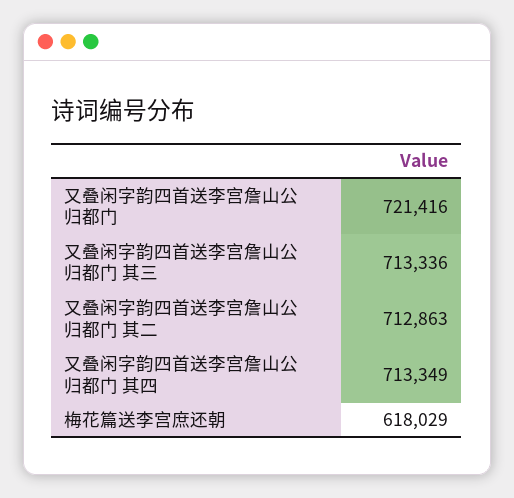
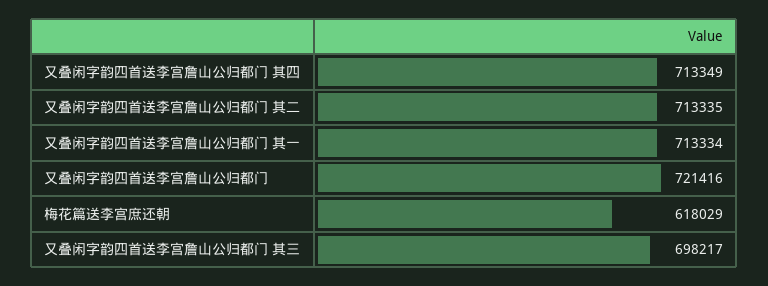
  {
    "又叠闲字韵四首送李宫詹山公归都门": 721416,
-   "又叠闲字韵四首送李宫詹山公归都门 其三": 713336,
+   "又叠闲字韵四首送李宫詹山公归都门 其三": 698217,
-   "又叠闲字韵四首送李宫詹山公归都门 其二": 712863,
+   "又叠闲字韵四首送李宫詹山公归都门 其二": 713335,
    "又叠闲字韵四首送李宫詹山公归都门 其四": 713349,
-   "梅花篇送李宫庶还朝": 618029
+   "梅花篇送李宫庶还朝": 618029,
+   "又叠闲字韵四首送李宫詹山公归都门 其一": 713334
  }

